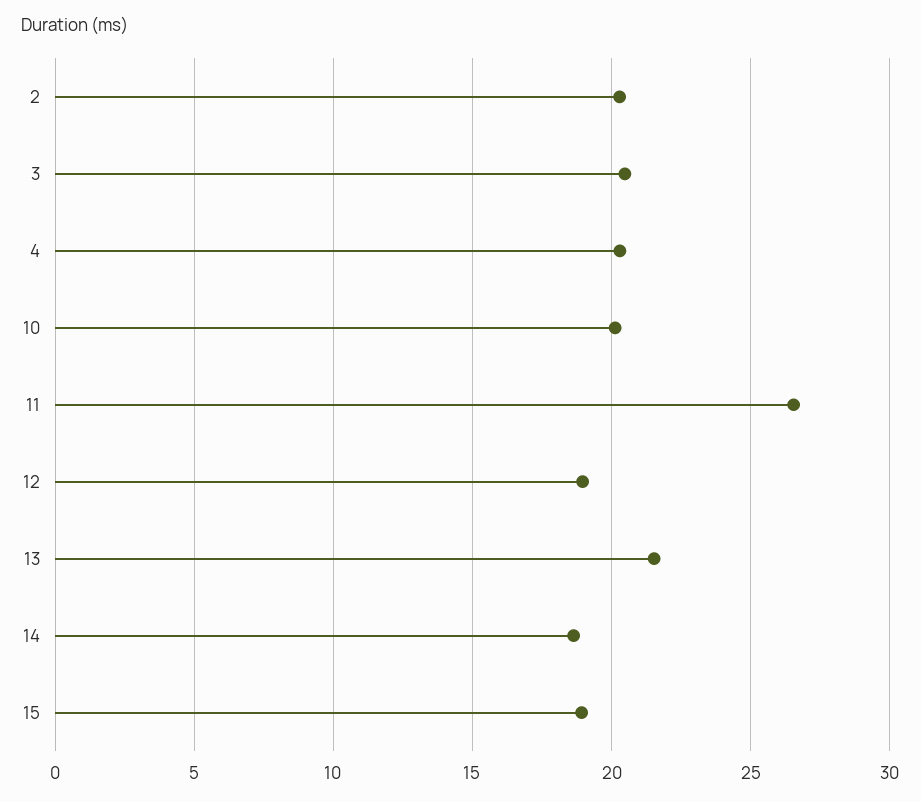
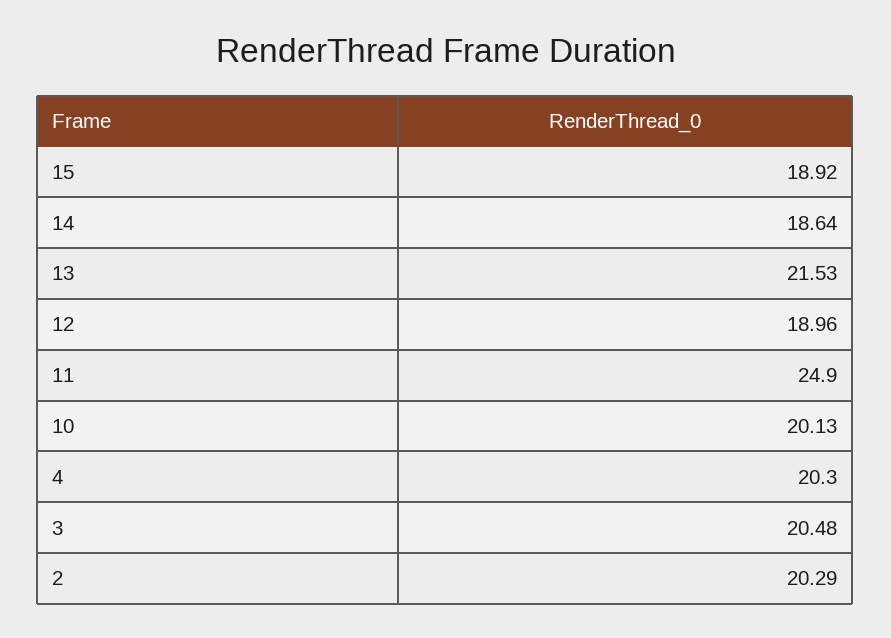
  {
    "2": 20.29,
    "3": 20.48,
    "4": 20.3,
    "10": 20.13,
-   "11": 26.5,
+   "11": 24.9,
    "12": 18.96,
    "13": 21.53,
    "14": 18.64,
    "15": 18.92
  }

